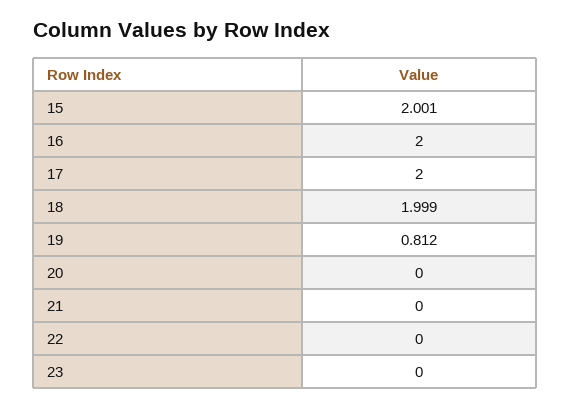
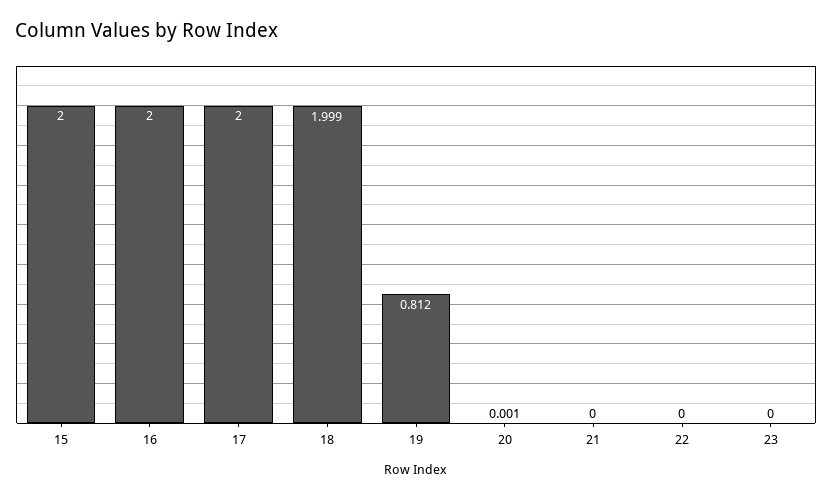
  {
-   "15": 2.001,
+   "15": 2,
    "16": 2,
    "17": 2,
    "18": 1.999,
    "19": 0.812,
-   "20": 0,
+   "20": 0.001,
    "21": 0,
    "22": 0,
    "23": 0
  }

